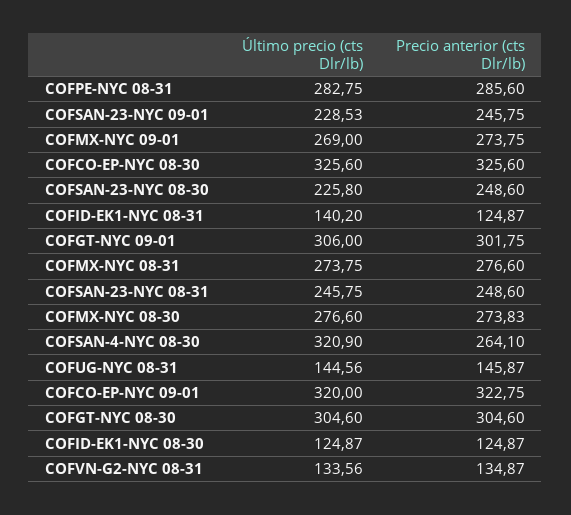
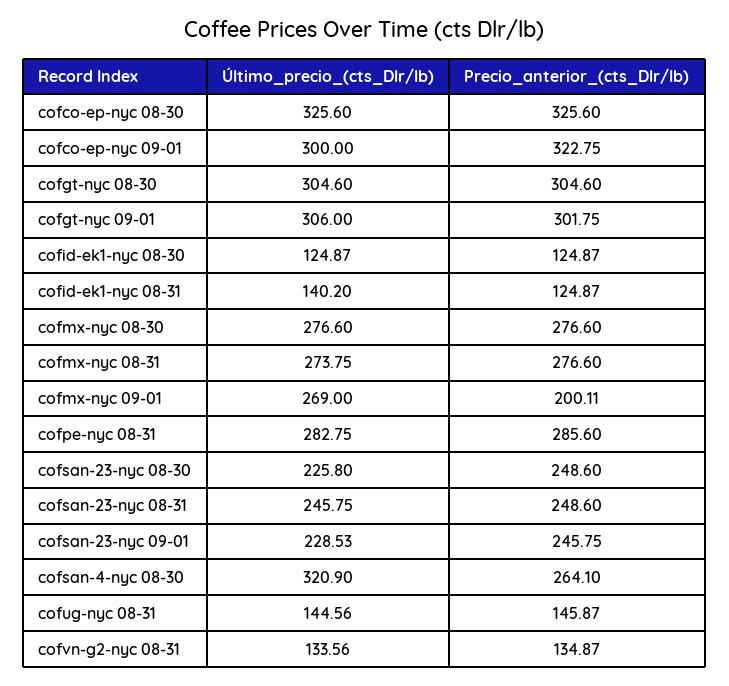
  {
    "Último precio (cts Dlr/lb)": {
      "COFPE-NYC 08-31": 282.75,
      "COFSAN-23-NYC 09-01": 228.53,
      "COFMX-NYC 09-01": 269,
      "COFCO-EP-NYC 08-30": 325.6,
      "COFSAN-23-NYC 08-30": 225.8,
      "COFID-EK1-NYC 08-31": 140.2,
      "COFGT-NYC 09-01": 306,
      "COFMX-NYC 08-31": 273.75,
      "COFSAN-23-NYC 08-31": 245.75,
      "COFMX-NYC 08-30": 276.6,
      "COFSAN-4-NYC 08-30": 320.9,
      "COFUG-NYC 08-31": 144.56,
-     "COFCO-EP-NYC 09-01": 320,
+     "COFCO-EP-NYC 09-01": 300,
      "COFGT-NYC 08-30": 304.6,
      "COFID-EK1-NYC 08-30": 124.87,
      "COFVN-G2-NYC 08-31": 133.56
    },
    "Precio anterior (cts Dlr/lb)": {
      "COFPE-NYC 08-31": 285.6,
      "COFSAN-23-NYC 09-01": 245.75,
-     "COFMX-NYC 09-01": 273.75,
+     "COFMX-NYC 09-01": 200.11,
      "COFCO-EP-NYC 08-30": 325.6,
      "COFSAN-23-NYC 08-30": 248.6,
      "COFID-EK1-NYC 08-31": 124.87,
      "COFGT-NYC 09-01": 301.75,
      "COFMX-NYC 08-31": 276.6,
      "COFSAN-23-NYC 08-31": 248.6,
-     "COFMX-NYC 08-30": 273.83,
+     "COFMX-NYC 08-30": 276.6,
      "COFSAN-4-NYC 08-30": 264.1,
      "COFUG-NYC 08-31": 145.87,
      "COFCO-EP-NYC 09-01": 322.75,
      "COFGT-NYC 08-30": 304.6,
      "COFID-EK1-NYC 08-30": 124.87,
      "COFVN-G2-NYC 08-31": 134.87
    }
  }

